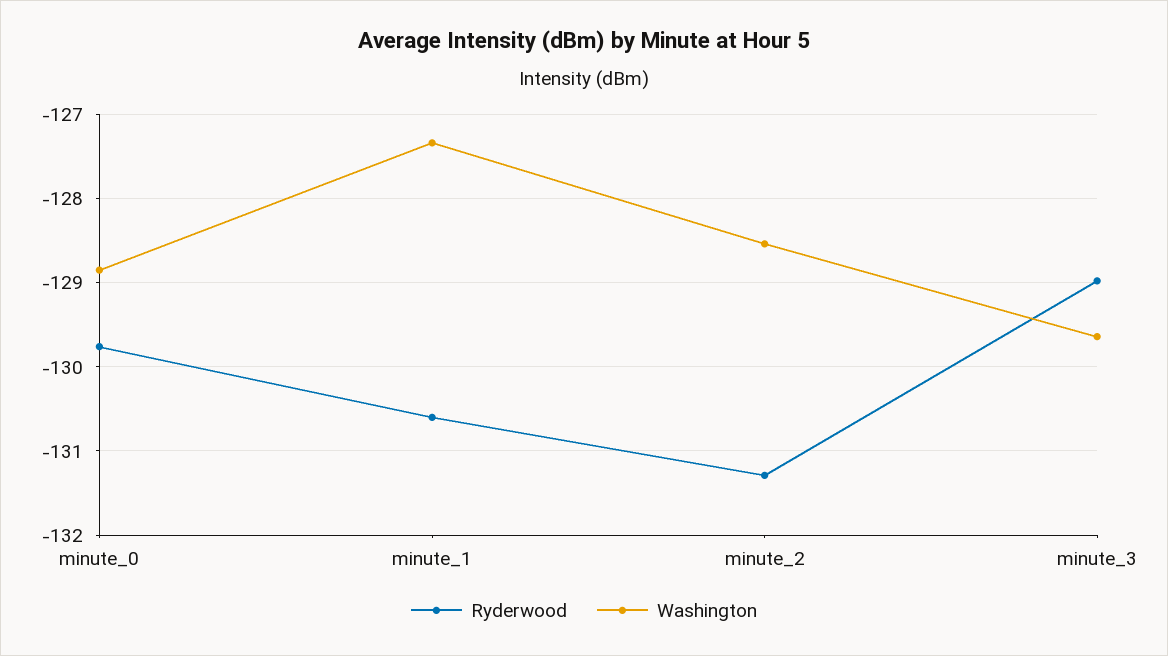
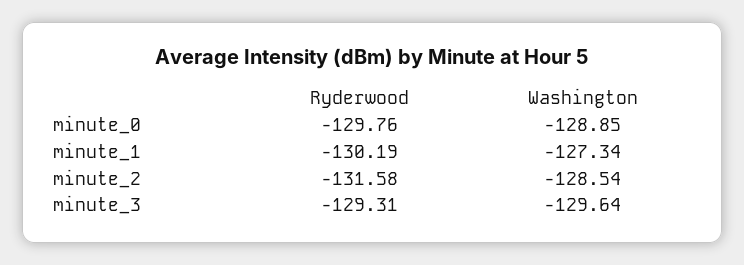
  {
    "Ryderwood": {
      "minute_0": -129.76,
-     "minute_1": -130.6,
+     "minute_1": -130.19,
-     "minute_2": -131.3,
+     "minute_2": -131.58,
-     "minute_3": -129
+     "minute_3": -129.31
    },
    "Washington": {
      "minute_0": -128.85,
      "minute_1": -127.34,
      "minute_2": -128.54,
      "minute_3": -129.64
    }
  }

